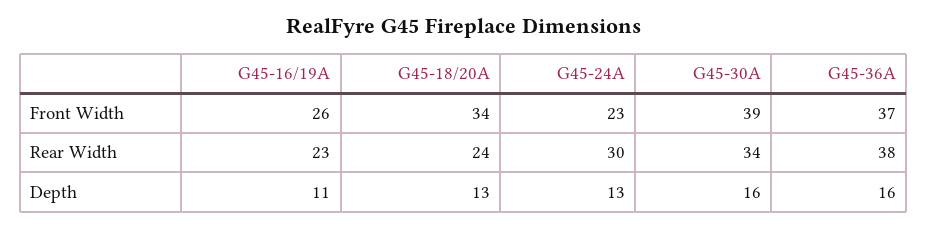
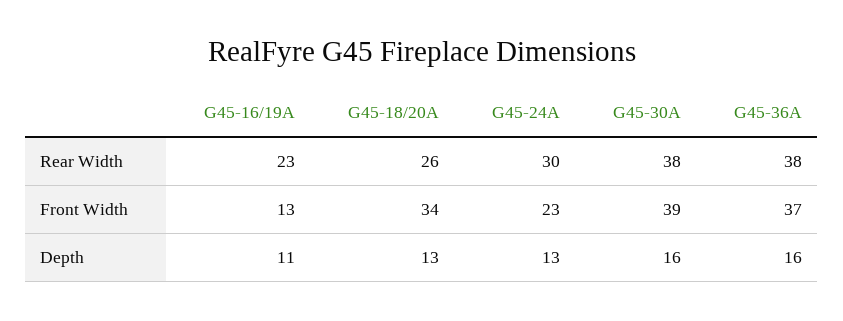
  {
    "G45-16/19A": {
-     "Front Width": 26,
+     "Front Width": 13,
      "Rear Width": 23,
      "Depth": 11
    },
    "G45-18/20A": {
      "Front Width": 34,
-     "Rear Width": 24,
+     "Rear Width": 26,
      "Depth": 13
    },
    "G45-24A": {
      "Front Width": 23,
      "Rear Width": 30,
      "Depth": 13
    },
    "G45-30A": {
      "Front Width": 39,
-     "Rear Width": 34,
+     "Rear Width": 38,
      "Depth": 16
    },
    "G45-36A": {
      "Front Width": 37,
      "Rear Width": 38,
      "Depth": 16
    }
  }

